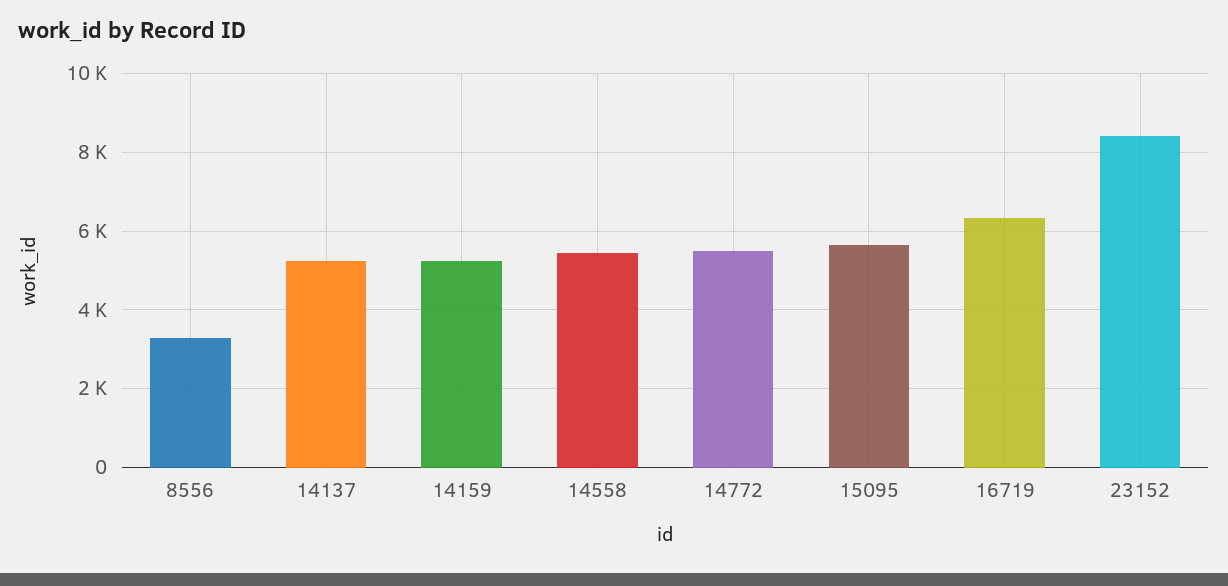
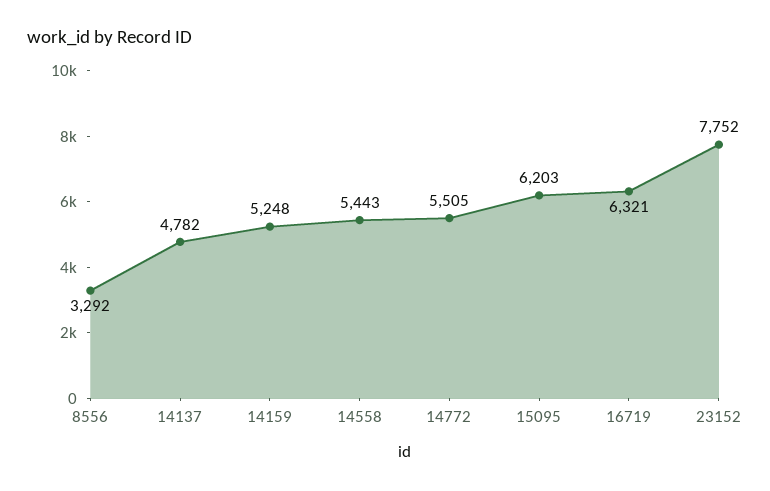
  {
    "8556": 3292,
-   "14137": 5200,
+   "14137": 4782,
    "14159": 5248,
    "14558": 5443,
    "14772": 5505,
-   "15095": 5600,
+   "15095": 6203,
    "16719": 6321,
-   "23152": 8400
+   "23152": 7752
  }

